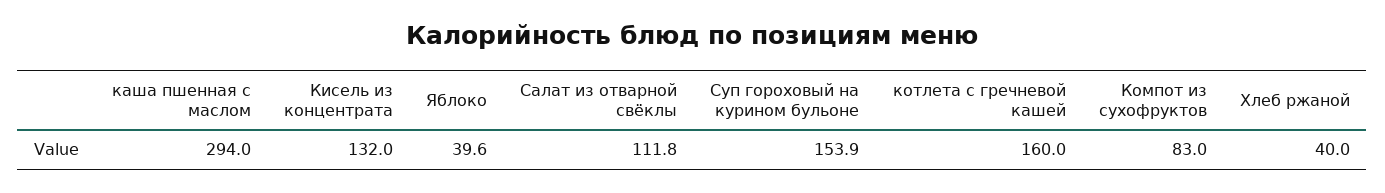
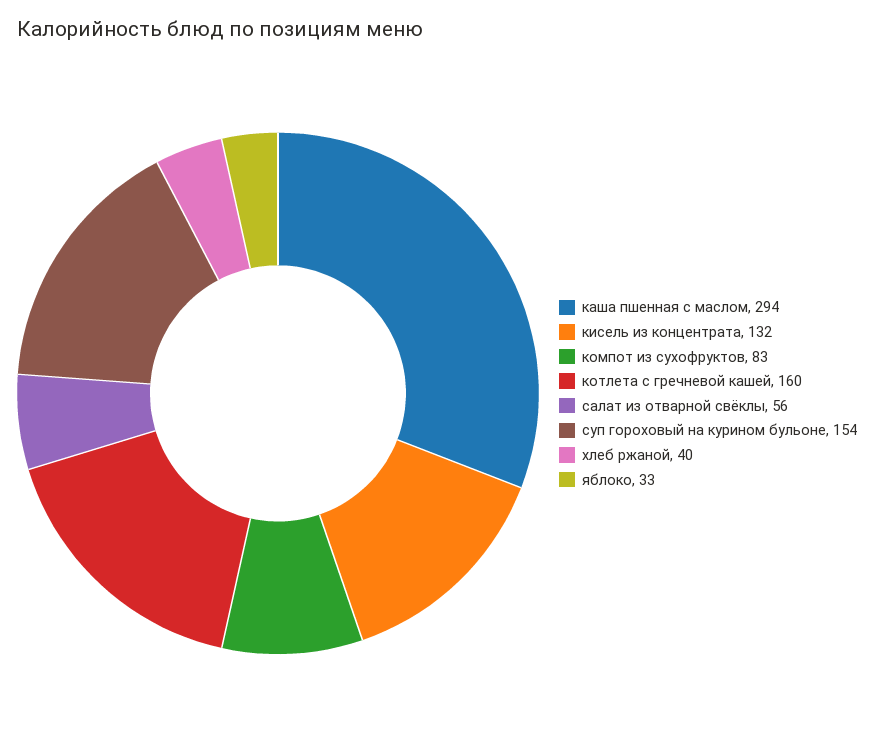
  {
    "каша пшенная с маслом": 294,
    "Кисель из концентрата": 132,
-   "Яблоко": 39.6,
+   "Яблоко": 33,
-   "Салат из отварной свёклы": 111.8,
+   "Салат из отварной свёклы": 56,
    "Суп гороховый на курином бульоне": 153.9,
    "котлета с гречневой кашей": 160,
    "Компот из сухофруктов": 83,
    "Хлеб ржаной": 40
  }

